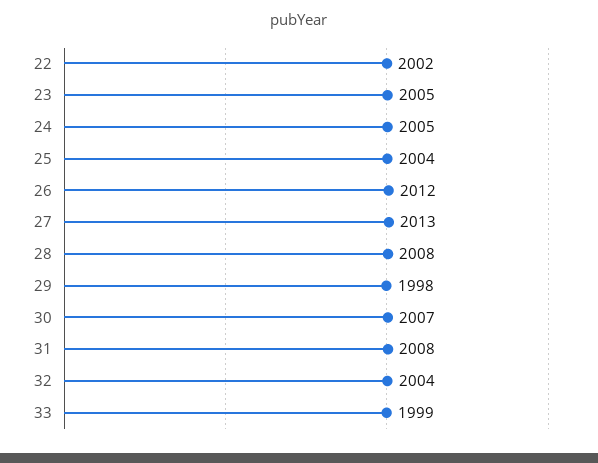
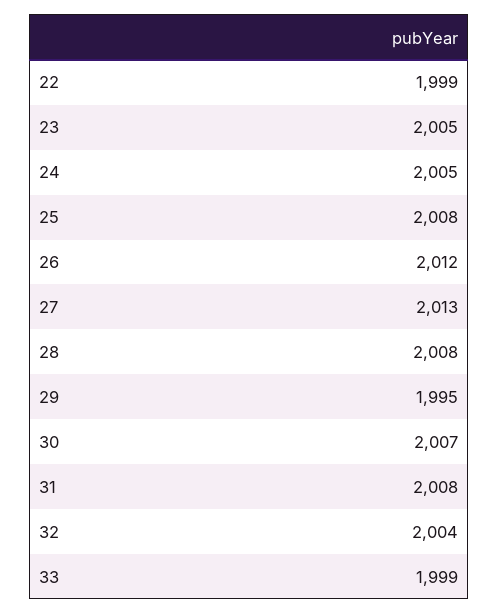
  {
-   "22": 2002,
+   "22": 1999,
    "23": 2005,
    "24": 2005,
-   "25": 2004,
+   "25": 2008,
    "26": 2012,
    "27": 2013,
    "28": 2008,
-   "29": 1998,
+   "29": 1995,
    "30": 2007,
    "31": 2008,
    "32": 2004,
    "33": 1999
  }

